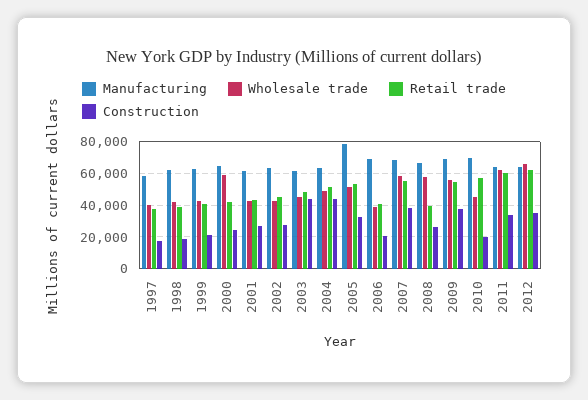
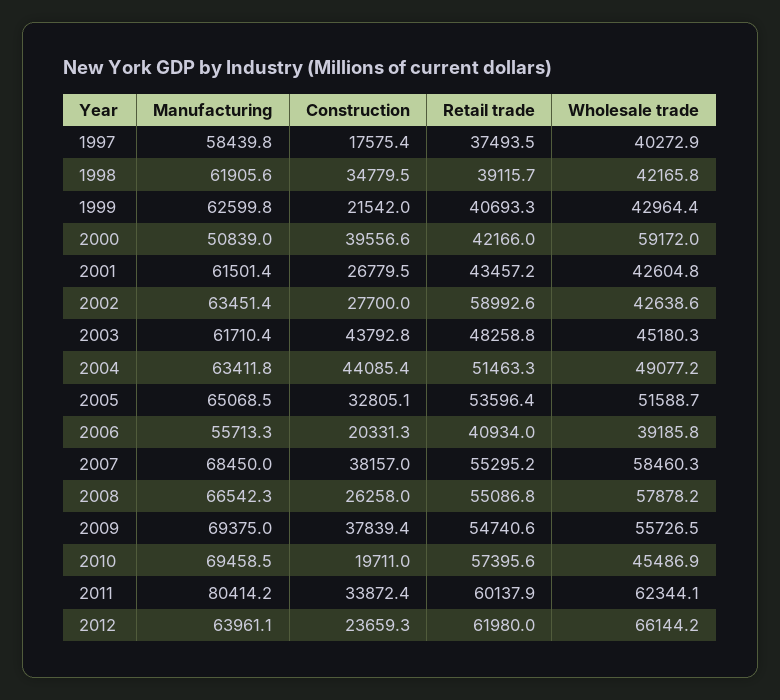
  {
    "Manufacturing": {
      "1997": 58439.8,
      "1998": 61905.6,
      "1999": 62599.8,
-     "2000": 65000,
+     "2000": 50839,
      "2001": 61501.4,
      "2002": 63451.4,
      "2003": 61710.4,
      "2004": 63411.8,
-     "2005": 80000,
+     "2005": 65068.5,
-     "2006": 70000,
+     "2006": 55713.3,
      "2007": 68450,
      "2008": 66542.3,
      "2009": 69375,
      "2010": 69458.5,
-     "2011": 65000,
+     "2011": 80414.2,
      "2012": 63961.1
    },
    "Wholesale trade": {
      "1997": 40272.9,
      "1998": 42165.8,
      "1999": 42964.4,
      "2000": 59172,
      "2001": 42604.8,
      "2002": 42638.6,
      "2003": 45180.3,
      "2004": 49077.2,
      "2005": 51588.7,
      "2006": 39185.8,
      "2007": 58460.3,
      "2008": 57878.2,
      "2009": 55726.5,
      "2010": 45486.9,
      "2011": 62344.1,
      "2012": 66144.2
    },
    "Retail trade": {
      "1997": 37493.5,
      "1998": 39115.7,
      "1999": 40693.3,
      "2000": 42166,
      "2001": 43457.2,
-     "2002": 45000,
+     "2002": 58992.6,
      "2003": 48258.8,
      "2004": 51463.3,
      "2005": 53596.4,
      "2006": 40934,
      "2007": 55295.2,
-     "2008": 40000,
+     "2008": 55086.8,
      "2009": 54740.6,
      "2010": 57395.6,
      "2011": 60137.9,
      "2012": 61980
    },
    "Construction": {
      "1997": 17575.4,
-     "1998": 20000,
+     "1998": 34779.5,
      "1999": 21542,
-     "2000": 25000,
+     "2000": 39556.6,
      "2001": 26779.5,
      "2002": 27700,
      "2003": 43792.8,
      "2004": 44085.4,
      "2005": 32805.1,
      "2006": 20331.3,
      "2007": 38157,
      "2008": 26258,
      "2009": 37839.4,
      "2010": 19711,
      "2011": 33872.4,
-     "2012": 35000
+     "2012": 23659.3
    }
  }

